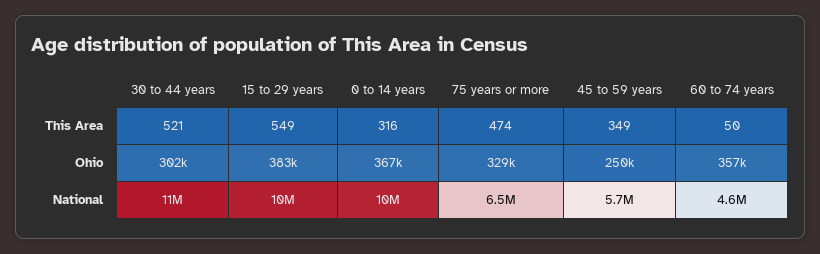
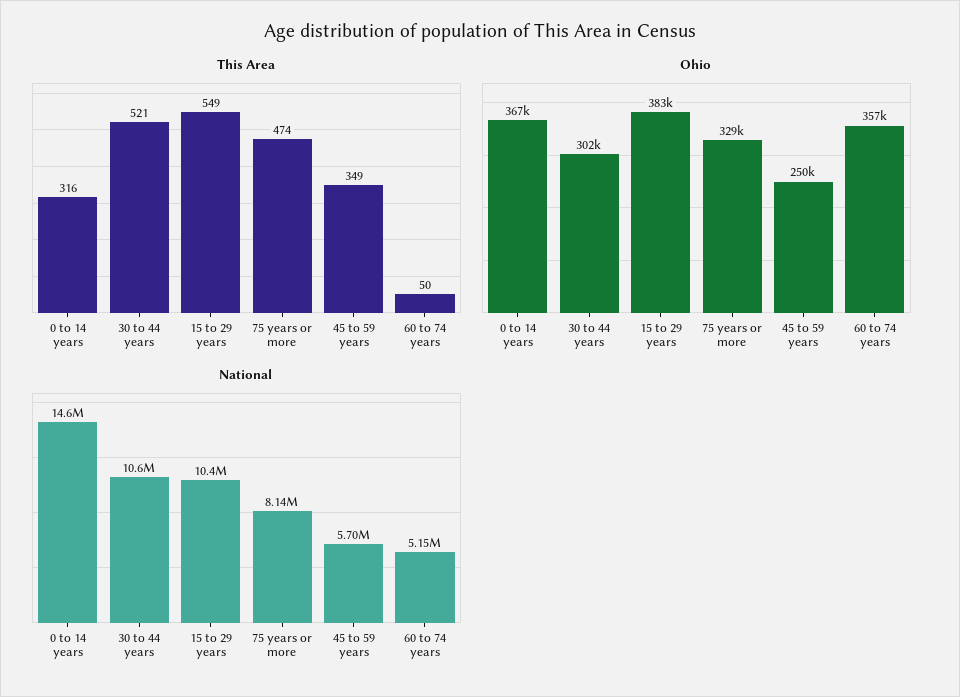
  {
    "This Area": {
      "30 to 44 years": 521,
      "15 to 29 years": 549,
      "0 to 14 years": 316,
      "75 years or more": 474,
      "45 to 59 years": 349,
      "60 to 74 years": 50
    },
    "Ohio": {
      "30 to 44 years": 302000,
      "15 to 29 years": 383000,
      "0 to 14 years": 367000,
      "75 years or more": 329000,
      "45 to 59 years": 250000,
      "60 to 74 years": 357000
    },
    "National": {
      "30 to 44 years": 10600000,
      "15 to 29 years": 10400000,
-     "0 to 14 years": 10000000,
+     "0 to 14 years": 14600000,
-     "75 years or more": 6500000,
+     "75 years or more": 8140000,
      "45 to 59 years": 5700000,
-     "60 to 74 years": 4600000
+     "60 to 74 years": 5150000
    }
  }

